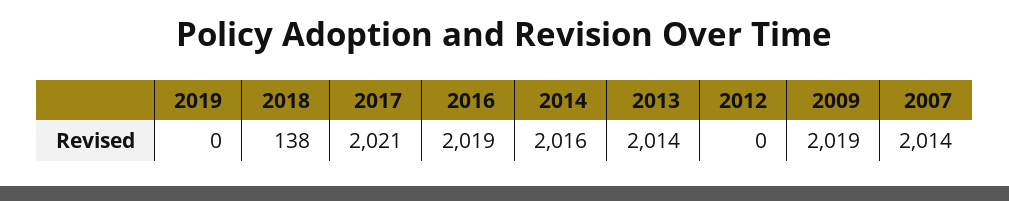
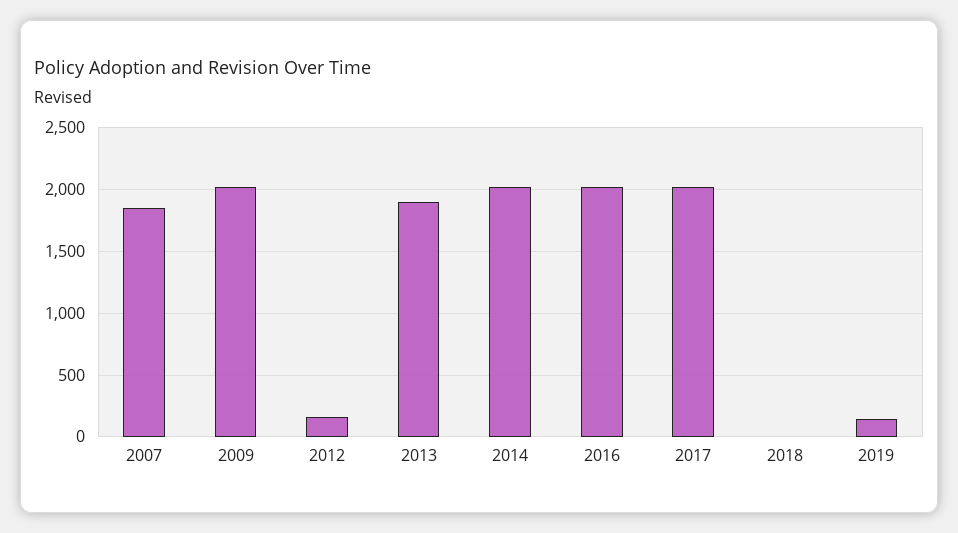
  {
-   "2019": 0,
+   "2019": 150,
-   "2018": 138,
+   "2018": 0,
    "2017": 2021,
    "2016": 2019,
    "2014": 2016,
-   "2013": 2014,
+   "2013": 1900,
-   "2012": 0,
+   "2012": 150,
    "2009": 2019,
-   "2007": 2014
+   "2007": 1850
  }

